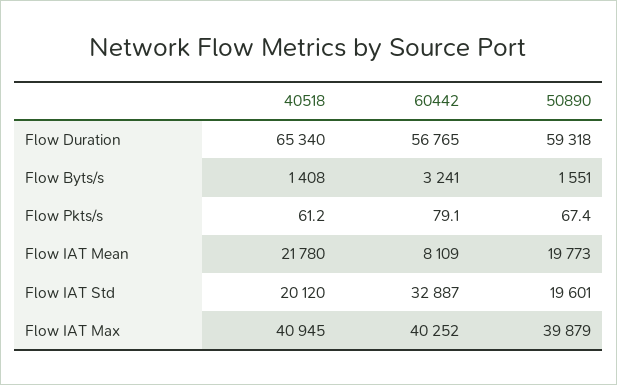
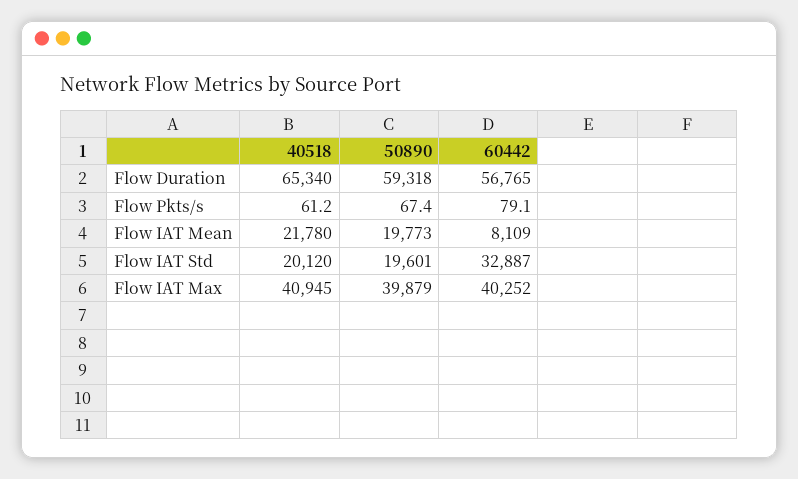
  {
    "40518": {
      "Flow Duration": 65340,
-     "Flow Byts/s": 1408,
      "Flow Pkts/s": 61.2,
      "Flow IAT Mean": 21780,
      "Flow IAT Std": 20120,
      "Flow IAT Max": 40945
    },
    "60442": {
      "Flow Duration": 56765,
-     "Flow Byts/s": 3241,
      "Flow Pkts/s": 79.1,
      "Flow IAT Mean": 8109,
      "Flow IAT Std": 32887,
      "Flow IAT Max": 40252
    },
    "50890": {
      "Flow Duration": 59318,
-     "Flow Byts/s": 1551,
      "Flow Pkts/s": 67.4,
      "Flow IAT Mean": 19773,
      "Flow IAT Std": 19601,
      "Flow IAT Max": 39879
    }
  }

